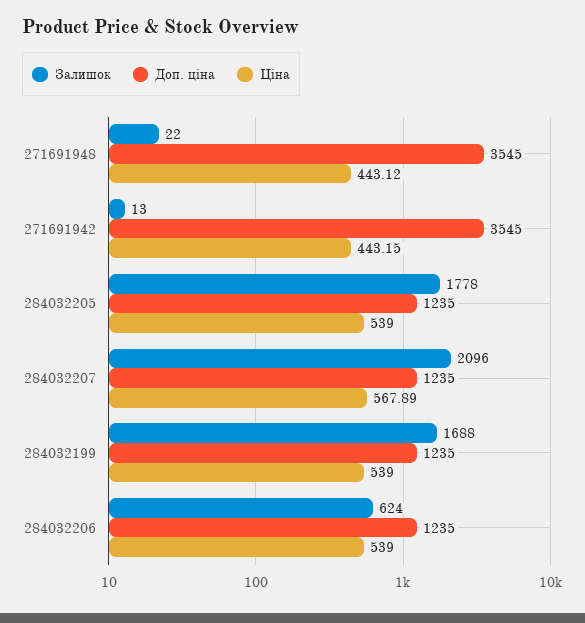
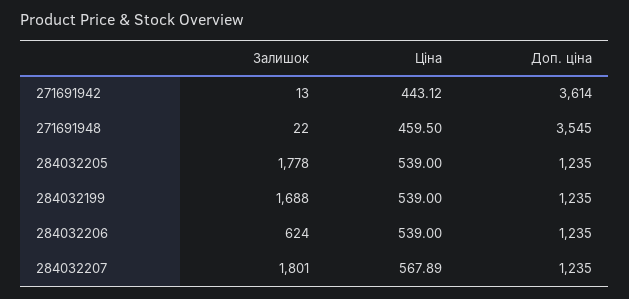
  {
    "Залишок": {
      "271691948": 22,
      "271691942": 13,
      "284032205": 1778,
-     "284032207": 2096,
+     "284032207": 1801,
      "284032199": 1688,
      "284032206": 624
    },
    "Доп. ціна": {
      "271691948": 3545,
-     "271691942": 3545,
+     "271691942": 3614,
      "284032205": 1235,
      "284032207": 1235,
      "284032199": 1235,
      "284032206": 1235
    },
    "Ціна": {
-     "271691948": 443.12,
+     "271691948": 459.5,
-     "271691942": 443.15,
+     "271691942": 443.12,
      "284032205": 539,
      "284032207": 567.89,
      "284032199": 539,
      "284032206": 539
    }
  }

